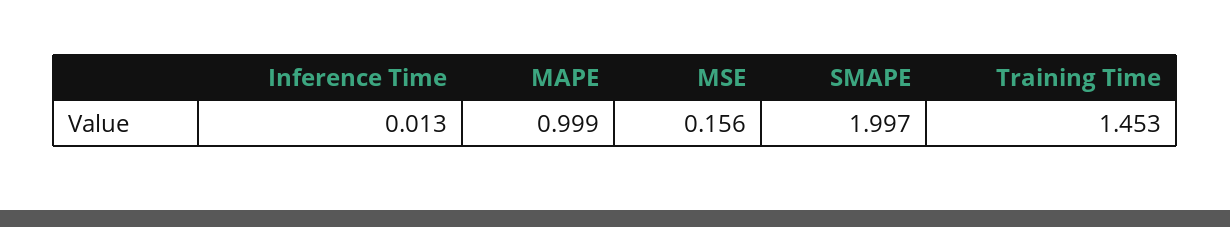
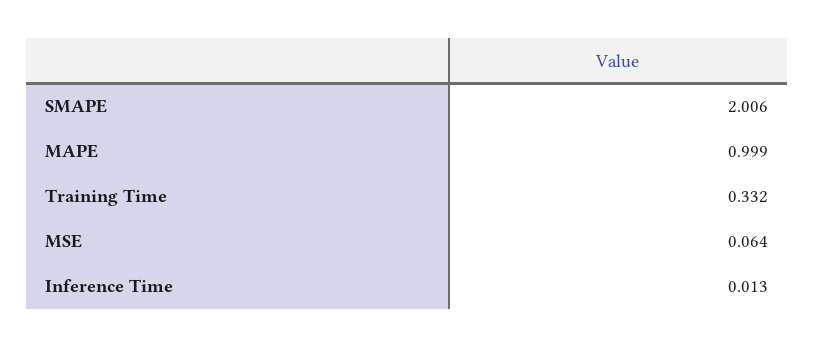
  {
    "Inference Time": 0.013,
    "MAPE": 0.999,
-   "MSE": 0.156,
+   "MSE": 0.064,
-   "SMAPE": 1.997,
+   "SMAPE": 2.006,
-   "Training Time": 1.453
+   "Training Time": 0.332
  }

